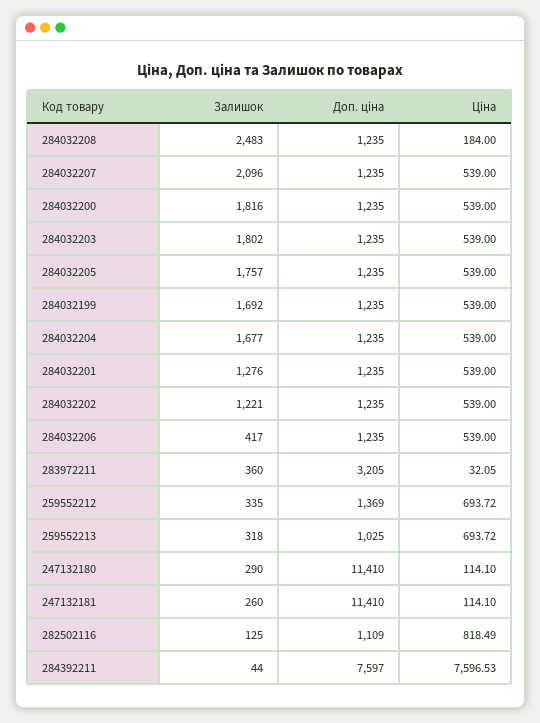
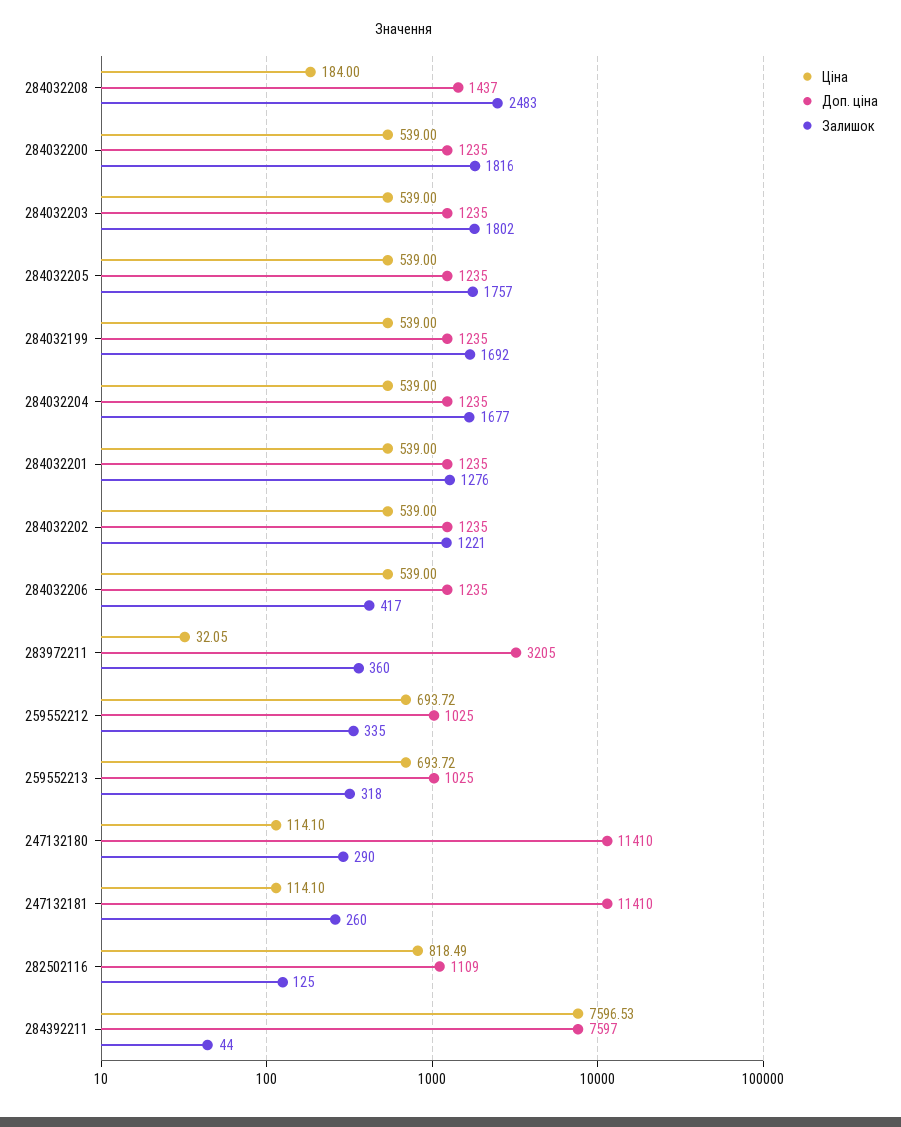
  {
    "Залишок": {
      "284032208": 2483,
-     "284032207": 2096,
      "284032200": 1816,
      "284032203": 1802,
      "284032205": 1757,
      "284032199": 1692,
      "284032204": 1677,
      "284032201": 1276,
      "284032202": 1221,
      "284032206": 417,
      "283972211": 360,
      "259552212": 335,
      "259552213": 318,
      "247132180": 290,
      "247132181": 260,
      "282502116": 125,
      "284392211": 44
    },
    "Доп. ціна": {
-     "284032208": 1235,
+     "284032208": 1437,
-     "284032207": 1235,
      "284032200": 1235,
      "284032203": 1235,
      "284032205": 1235,
      "284032199": 1235,
      "284032204": 1235,
      "284032201": 1235,
      "284032202": 1235,
      "284032206": 1235,
      "283972211": 3205,
-     "259552212": 1369,
+     "259552212": 1025,
      "259552213": 1025,
      "247132180": 11410,
      "247132181": 11410,
      "282502116": 1109,
      "284392211": 7597
    },
    "Ціна": {
      "284032208": 184,
-     "284032207": 539,
      "284032200": 539,
      "284032203": 539,
      "284032205": 539,
      "284032199": 539,
      "284032204": 539,
      "284032201": 539,
      "284032202": 539,
      "284032206": 539,
      "283972211": 32.05,
      "259552212": 693.72,
      "259552213": 693.72,
      "247132180": 114.1,
      "247132181": 114.1,
      "282502116": 818.49,
      "284392211": 7596.53
    }
  }

